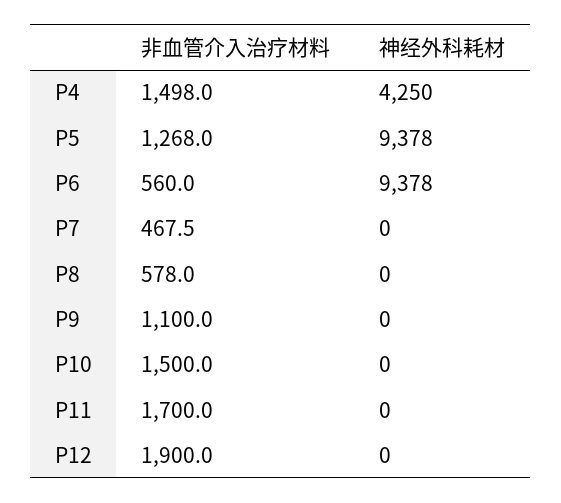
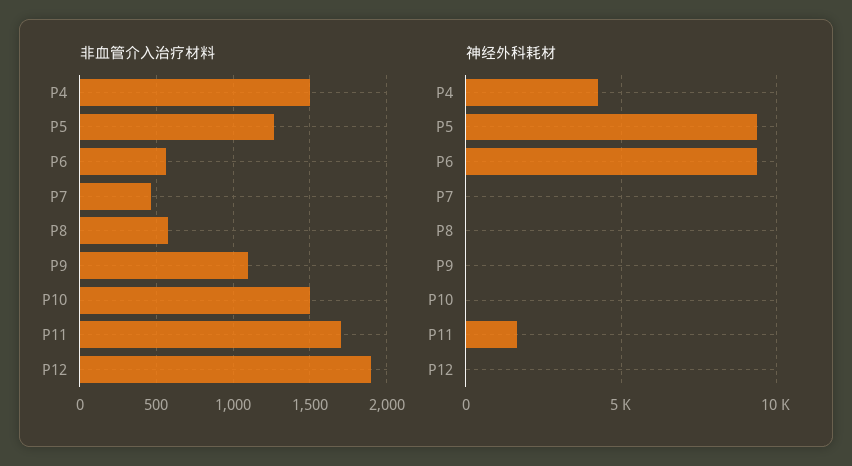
  {
    "非血管介入治疗材料": {
      "P4": 1498,
      "P5": 1268,
      "P6": 560,
      "P7": 467.5,
      "P8": 578,
      "P9": 1100,
      "P10": 1500,
      "P11": 1700,
      "P12": 1900
    },
    "神经外科耗材": {
      "P4": 4250,
      "P5": 9378,
      "P6": 9378,
      "P7": 0,
      "P8": 0,
      "P9": 0,
      "P10": 0,
-     "P11": 0,
+     "P11": 1500,
      "P12": 0
    }
  }

